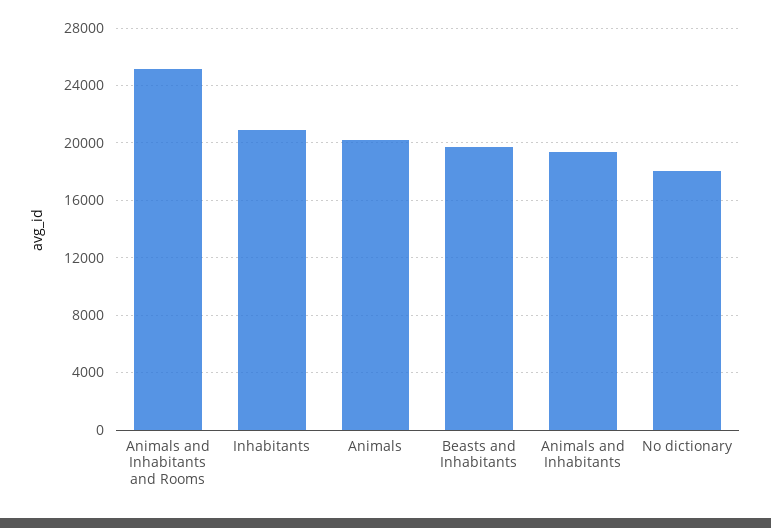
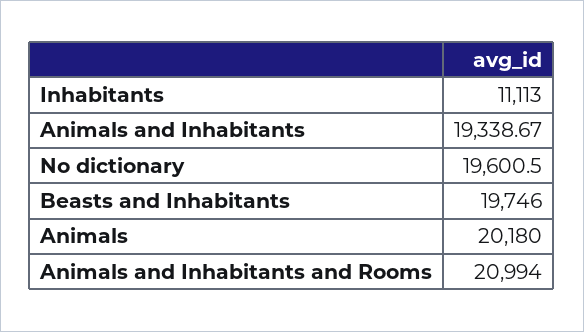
  {
-   "Animals and Inhabitants and Rooms": 25000,
+   "Animals and Inhabitants and Rooms": 20994,
-   "Inhabitants": 21000,
+   "Inhabitants": 11113,
    "Animals": 20180,
    "Beasts and Inhabitants": 19746,
    "Animals and Inhabitants": 19338.67,
-   "No dictionary": 18000
+   "No dictionary": 19600.5
  }

